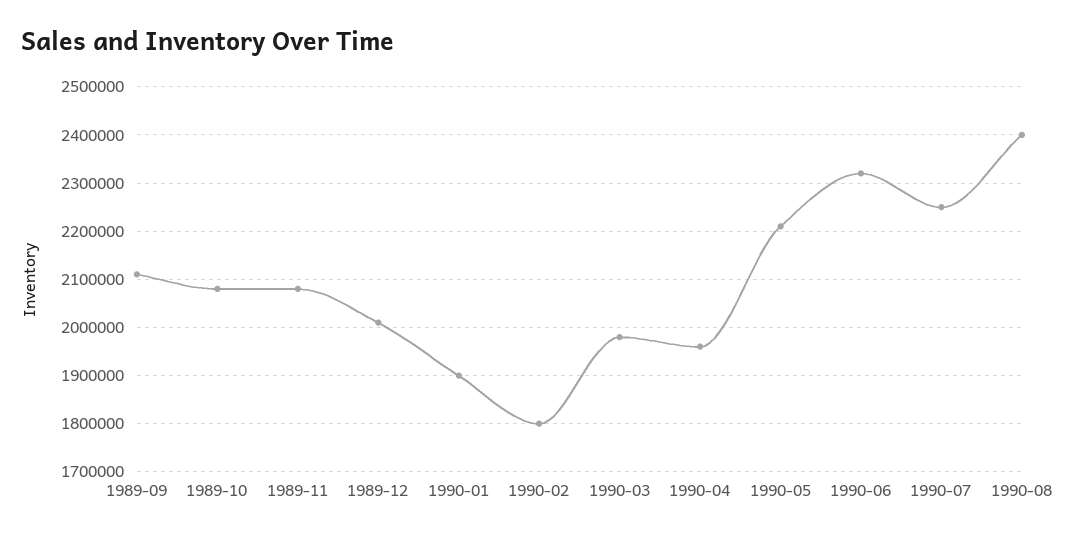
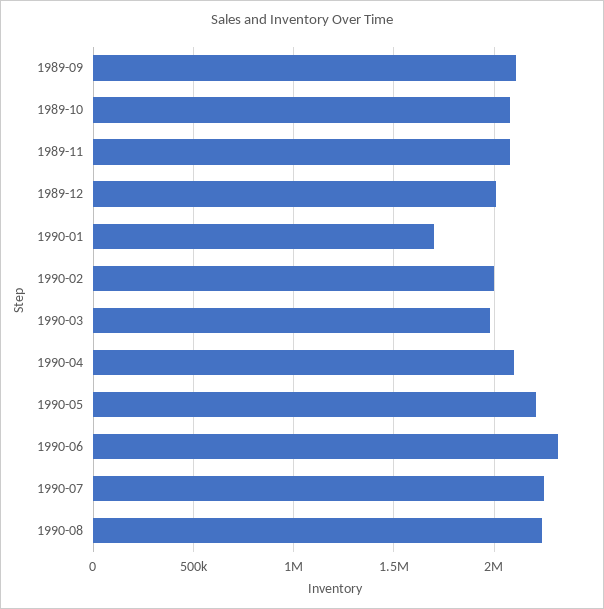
  {
    "1989-09": 2120000,
    "1989-10": 2080000,
    "1989-11": 2080000,
    "1989-12": 2020000,
-   "1990-01": 1900000,
+   "1990-01": 1700000,
-   "1990-02": 1800000,
+   "1990-02": 2000000,
    "1990-03": 1980000,
-   "1990-04": 1960000,
+   "1990-04": 2100000,
    "1990-05": 2220000,
    "1990-06": 2320000,
    "1990-07": 2260000,
-   "1990-08": 2400000
+   "1990-08": 2250000
  }

